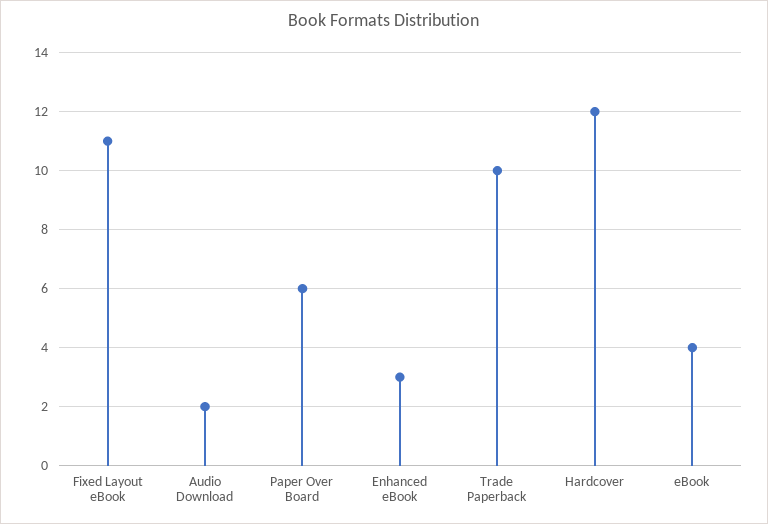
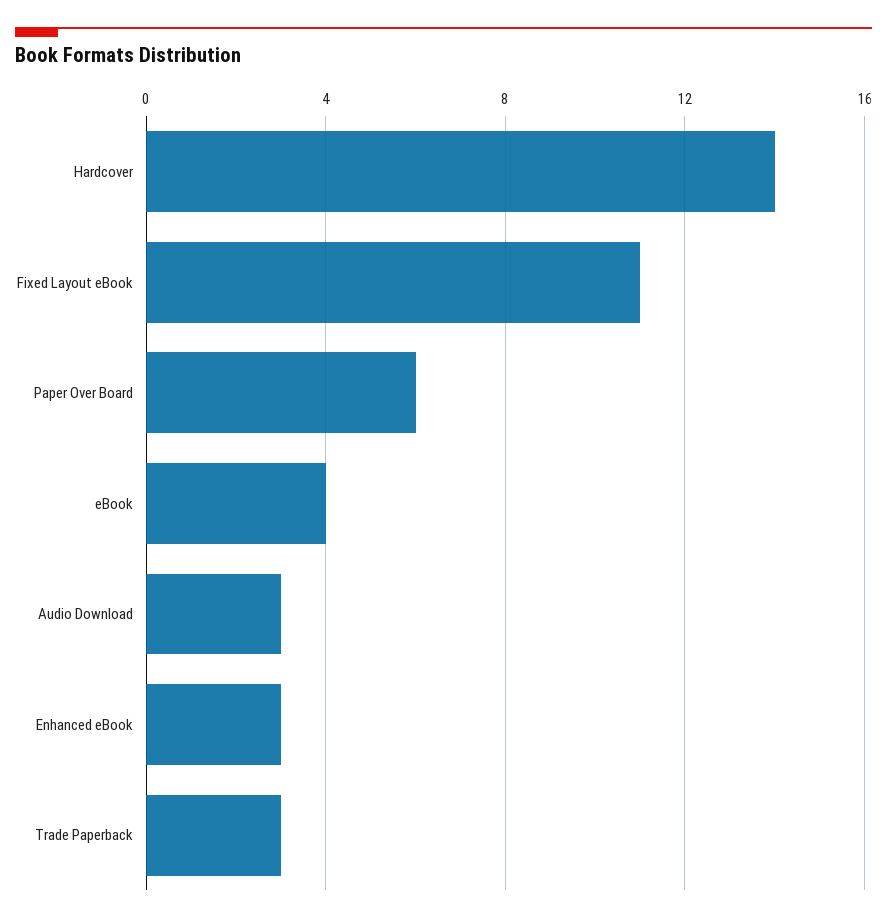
  {
    "Fixed Layout eBook": 11,
-   "Audio Download": 2,
+   "Audio Download": 3,
    "Paper Over Board": 6,
    "Enhanced eBook": 3,
-   "Trade Paperback": 10,
+   "Trade Paperback": 3,
-   "Hardcover": 12,
+   "Hardcover": 14,
    "eBook": 4
  }

